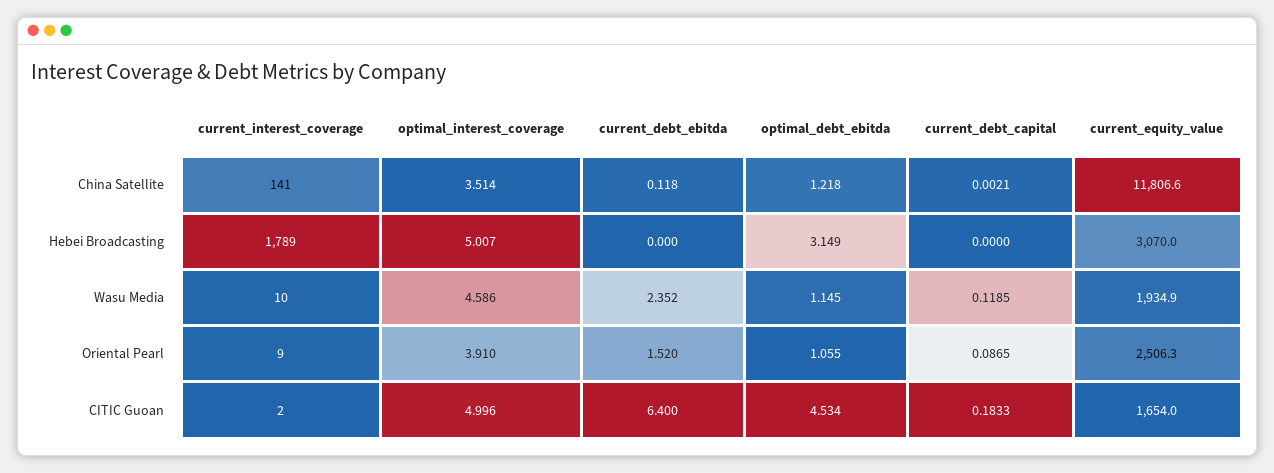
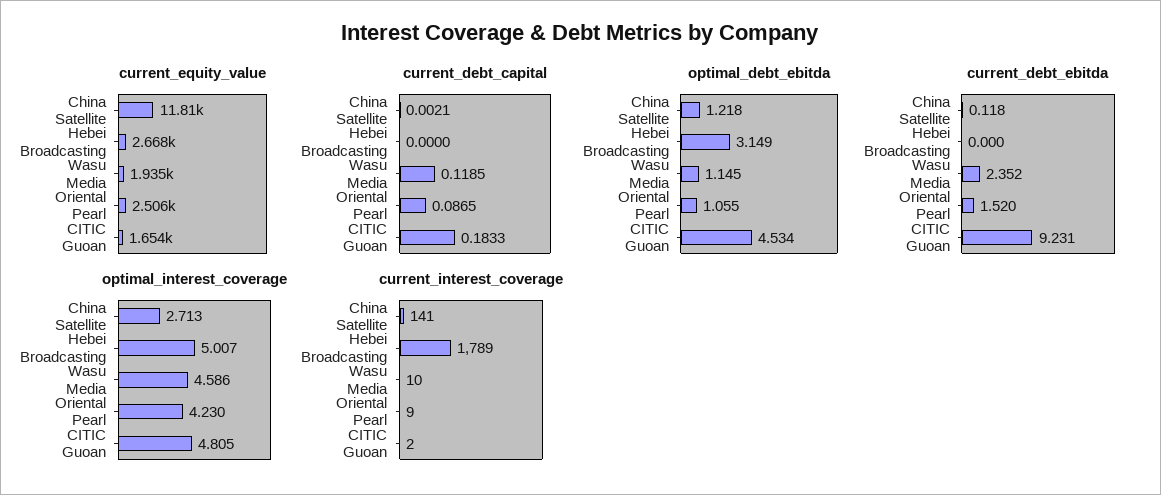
  {
    "current_interest_coverage": {
      "China Satellite": 141,
      "Hebei Broadcasting": 1789,
      "Wasu Media": 10,
      "Oriental Pearl": 9,
      "CITIC Guoan": 2
    },
    "optimal_interest_coverage": {
-     "China Satellite": 3.514,
+     "China Satellite": 2.713,
      "Hebei Broadcasting": 5.007,
      "Wasu Media": 4.586,
-     "Oriental Pearl": 3.91,
+     "Oriental Pearl": 4.23,
-     "CITIC Guoan": 4.996
+     "CITIC Guoan": 4.805
    },
    "current_debt_ebitda": {
      "China Satellite": 0.118,
      "Hebei Broadcasting": 0,
      "Wasu Media": 2.352,
      "Oriental Pearl": 1.52,
-     "CITIC Guoan": 6.4
+     "CITIC Guoan": 9.231
    },
    "optimal_debt_ebitda": {
      "China Satellite": 1.218,
      "Hebei Broadcasting": 3.149,
      "Wasu Media": 1.145,
      "Oriental Pearl": 1.055,
      "CITIC Guoan": 4.534
    },
    "current_debt_capital": {
      "China Satellite": 0.0021,
      "Hebei Broadcasting": 0,
      "Wasu Media": 0.1185,
      "Oriental Pearl": 0.0865,
      "CITIC Guoan": 0.1833
    },
    "current_equity_value": {
      "China Satellite": 11806.6,
-     "Hebei Broadcasting": 3070,
+     "Hebei Broadcasting": 2668,
      "Wasu Media": 1934.9,
      "Oriental Pearl": 2506.3,
      "CITIC Guoan": 1654
    }
  }

